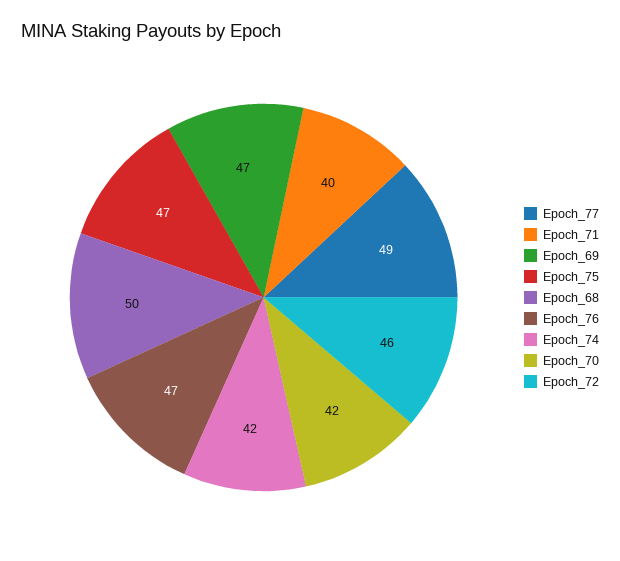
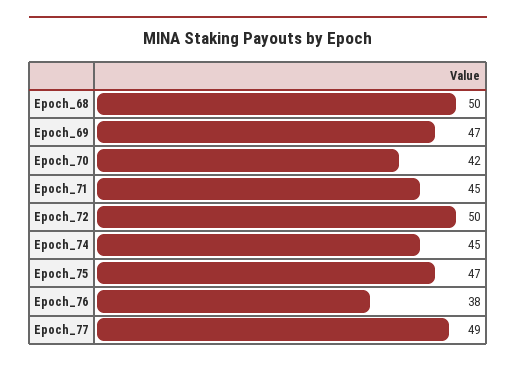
  {
    "Epoch_77": 49,
-   "Epoch_71": 40,
+   "Epoch_71": 45,
    "Epoch_69": 47,
    "Epoch_75": 47,
    "Epoch_68": 50,
-   "Epoch_76": 47,
+   "Epoch_76": 38,
-   "Epoch_74": 42,
+   "Epoch_74": 45,
    "Epoch_70": 42,
-   "Epoch_72": 46
+   "Epoch_72": 50
  }

